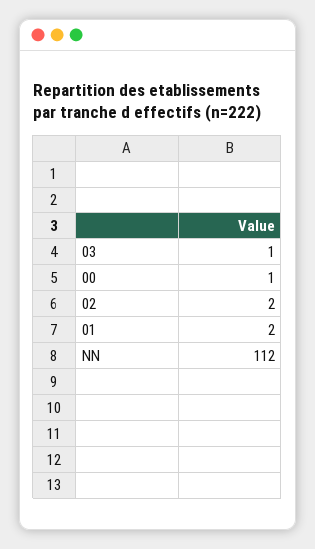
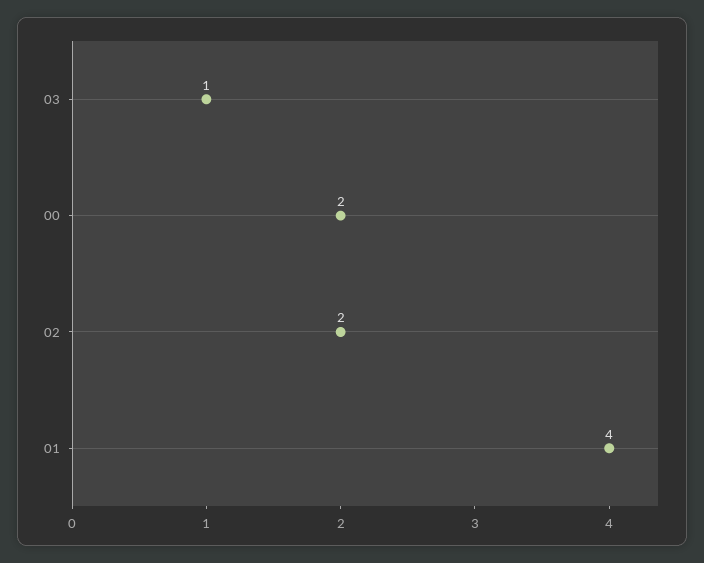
  {
    "03": 1,
-   "00": 1,
+   "00": 2,
    "02": 2,
-   "01": 2,
+   "01": 4
-   "NN": 112
  }

